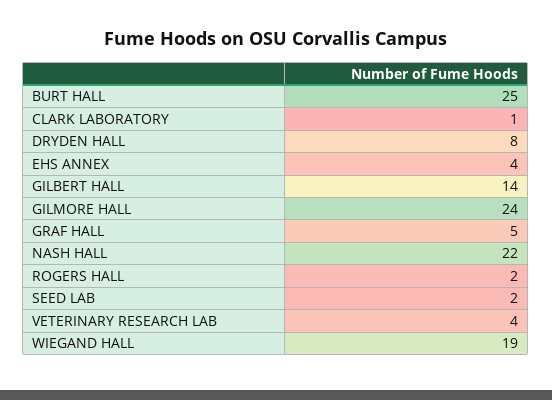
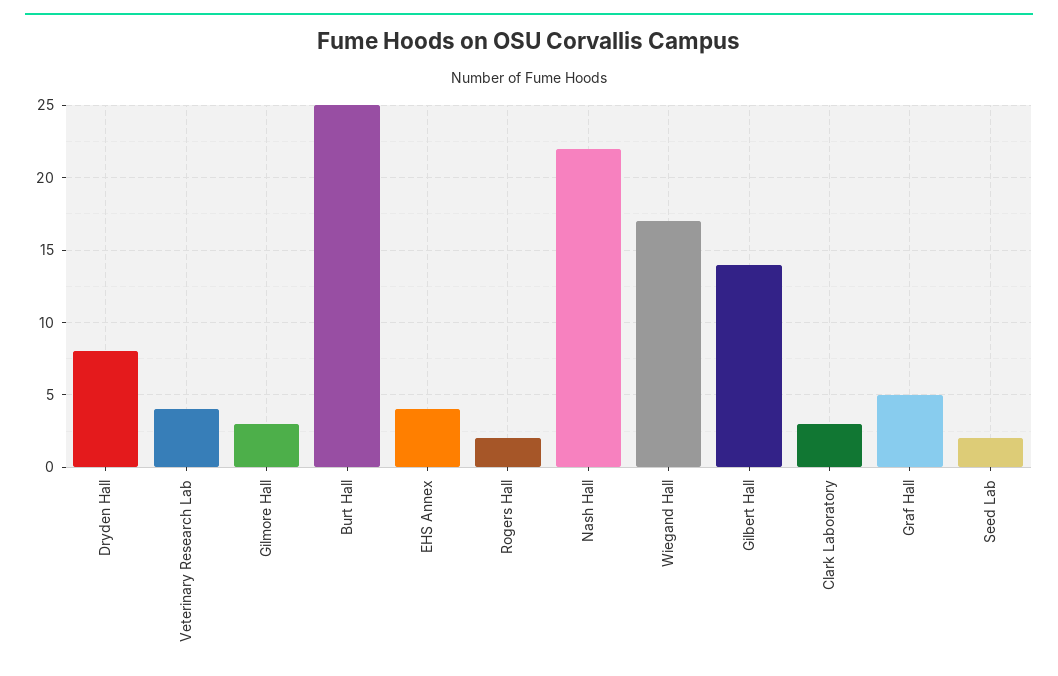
  {
    "BURT HALL": 25,
-   "CLARK LABORATORY": 1,
+   "CLARK LABORATORY": 3,
    "DRYDEN HALL": 8,
    "EHS ANNEX": 4,
    "GILBERT HALL": 14,
-   "GILMORE HALL": 24,
+   "GILMORE HALL": 3,
    "GRAF HALL": 5,
    "NASH HALL": 22,
    "ROGERS HALL": 2,
    "SEED LAB": 2,
    "VETERINARY RESEARCH LAB": 4,
-   "WIEGAND HALL": 19
+   "WIEGAND HALL": 17
  }

